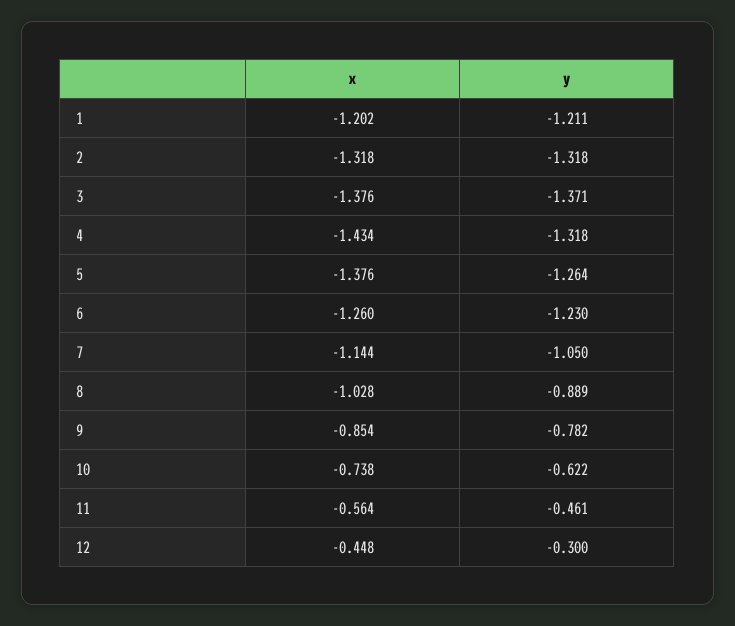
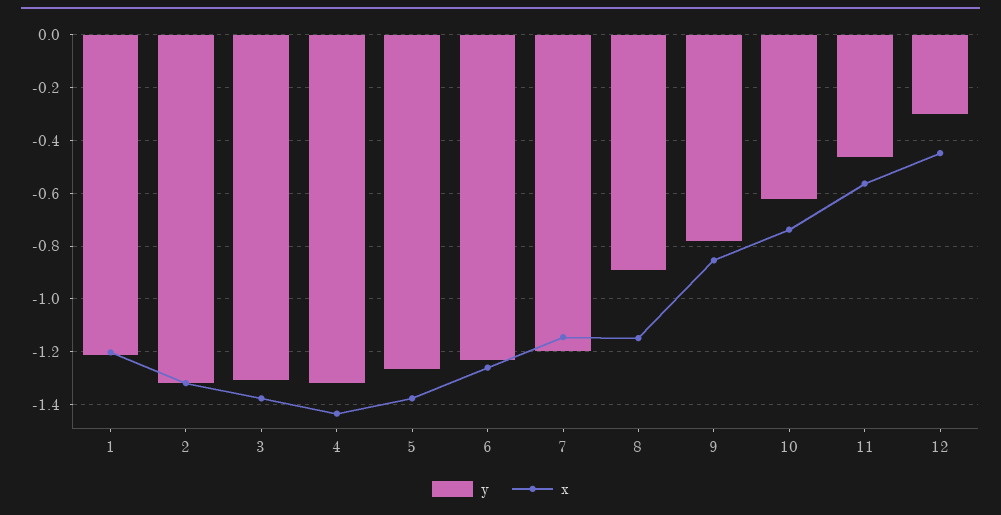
  {
    "x": {
      "1": -1.202,
      "2": -1.318,
      "3": -1.376,
      "4": -1.434,
      "5": -1.376,
      "6": -1.26,
      "7": -1.144,
-     "8": -1.028,
+     "8": -1.15,
      "9": -0.854,
      "10": -0.738,
      "11": -0.564,
      "12": -0.448
    },
    "y": {
      "1": -1.211,
      "2": -1.318,
-     "3": -1.371,
+     "3": -1.3,
      "4": -1.318,
      "5": -1.264,
      "6": -1.23,
-     "7": -1.05,
+     "7": -1.2,
      "8": -0.889,
      "9": -0.782,
      "10": -0.622,
      "11": -0.461,
      "12": -0.3
    }
  }

